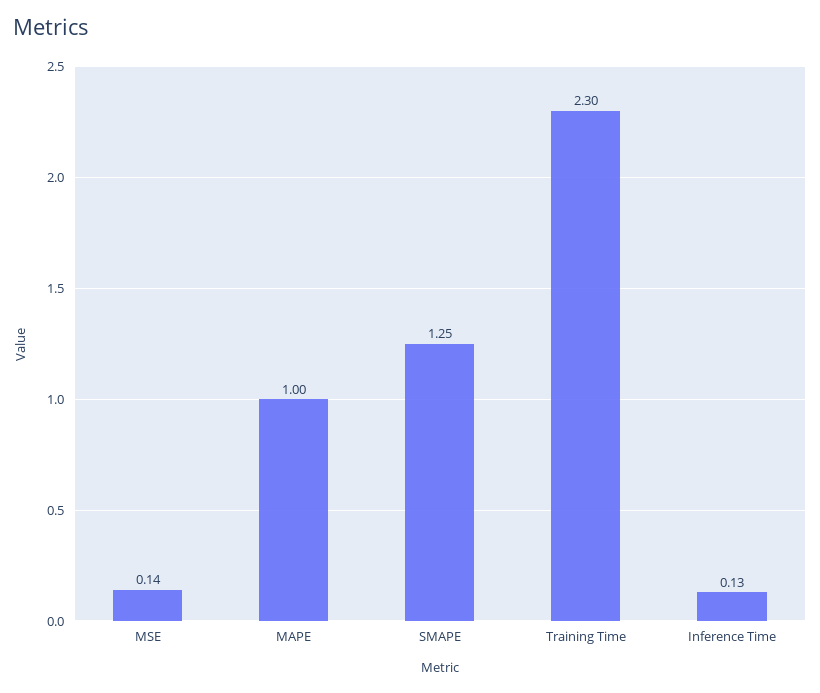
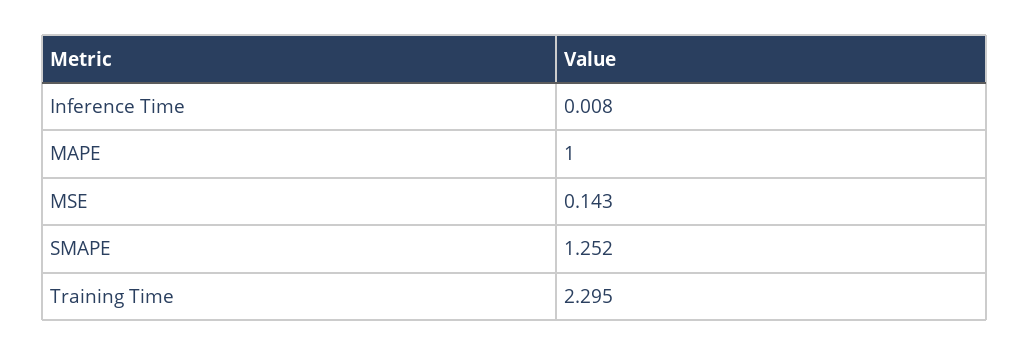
  {
    "MSE": 0.143,
    "MAPE": 1,
    "SMAPE": 1.252,
    "Training Time": 2.295,
-   "Inference Time": 0.13
+   "Inference Time": 0.008
  }

